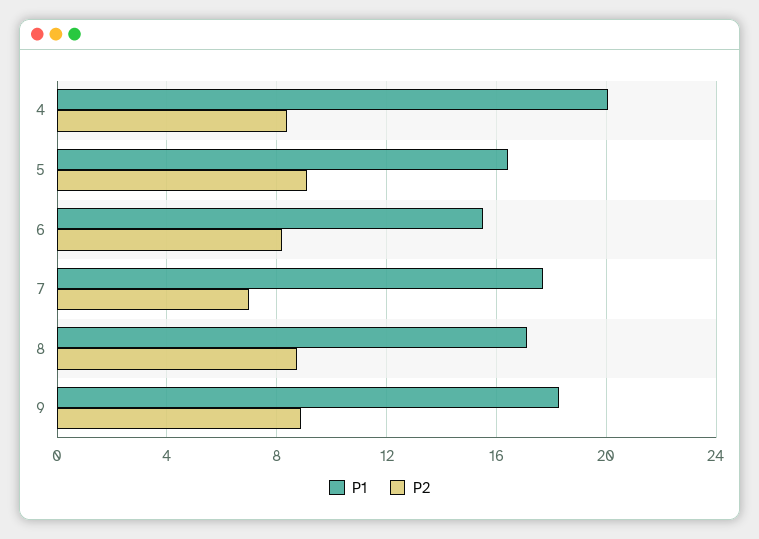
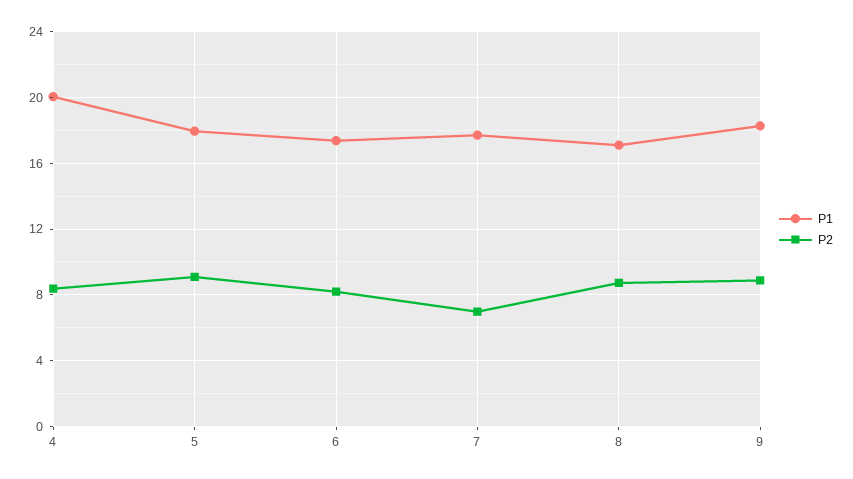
  {
    "P1": {
      "4": 20,
-     "5": 16.5,
+     "5": 18,
-     "6": 15.5,
+     "6": 17.5,
      "7": 17.5,
      "8": 17,
      "9": 18.5
    },
    "P2": {
      "4": 8.5,
      "5": 9,
      "6": 8,
      "7": 7,
      "8": 8.5,
      "9": 9
    }
  }

